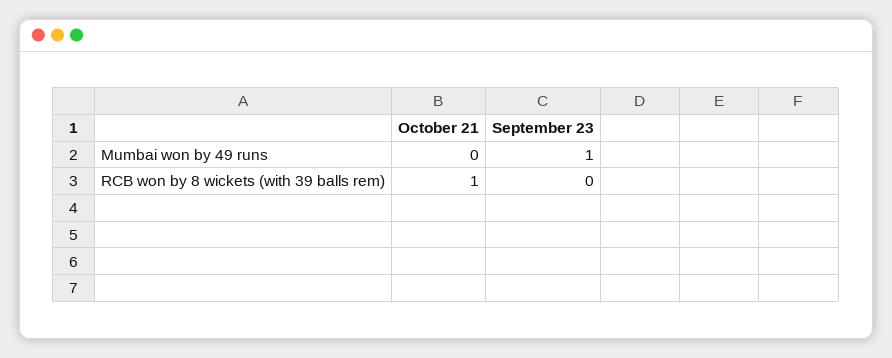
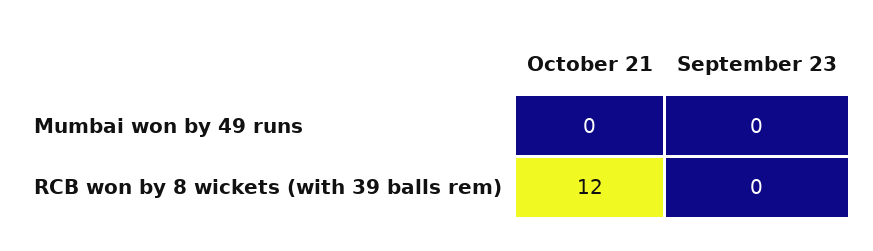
  {
    "October 21": {
      "Mumbai won by 49 runs": 0,
-     "RCB won by 8 wickets (with 39 balls rem)": 1
+     "RCB won by 8 wickets (with 39 balls rem)": 12
    },
    "September 23": {
-     "Mumbai won by 49 runs": 1,
+     "Mumbai won by 49 runs": 0,
      "RCB won by 8 wickets (with 39 balls rem)": 0
    }
  }

